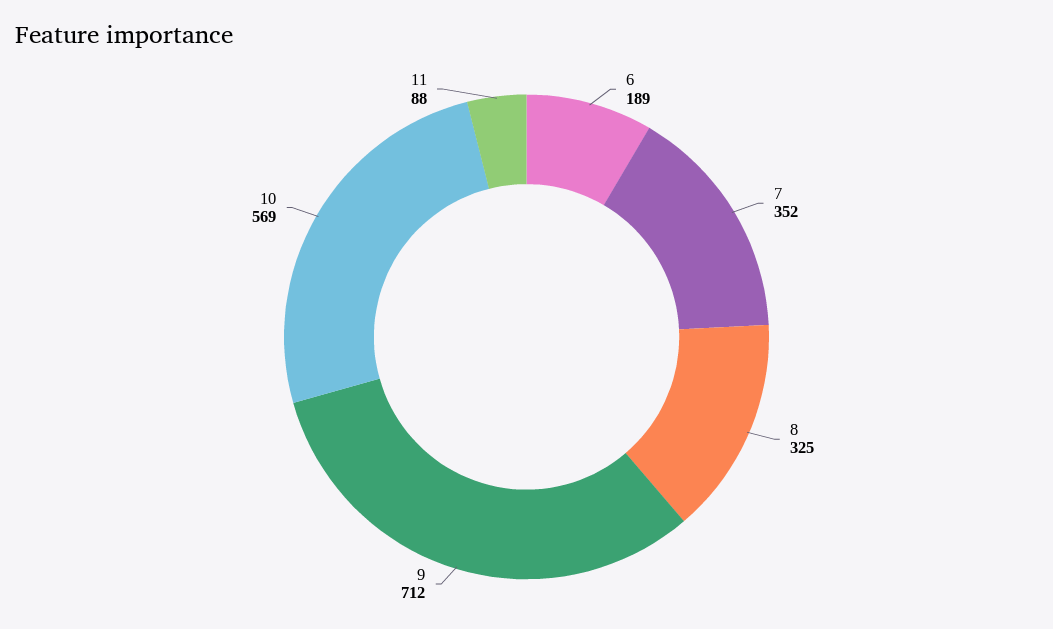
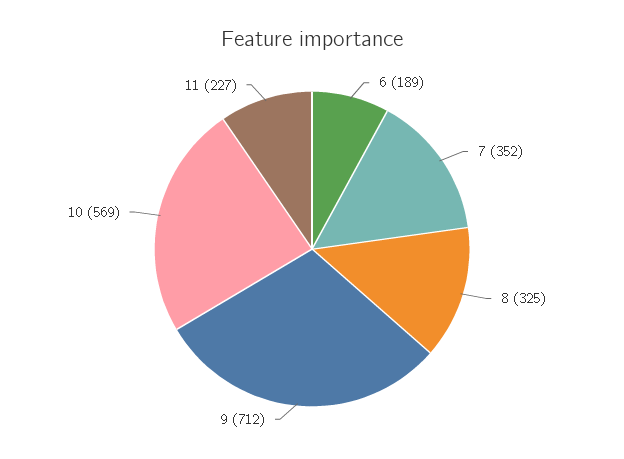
  {
    "6": 189,
    "7": 352,
    "8": 325,
    "9": 712,
    "10": 569,
-   "11": 88
+   "11": 227
  }

